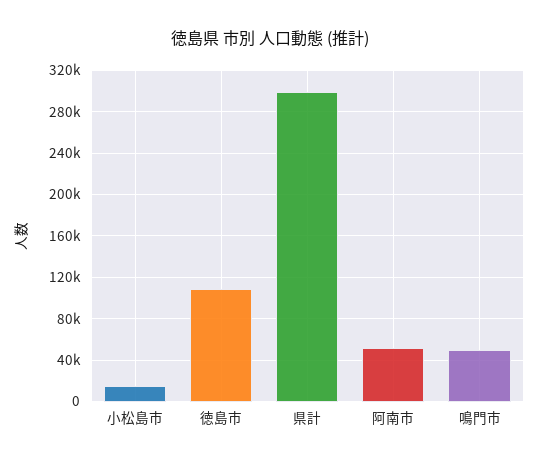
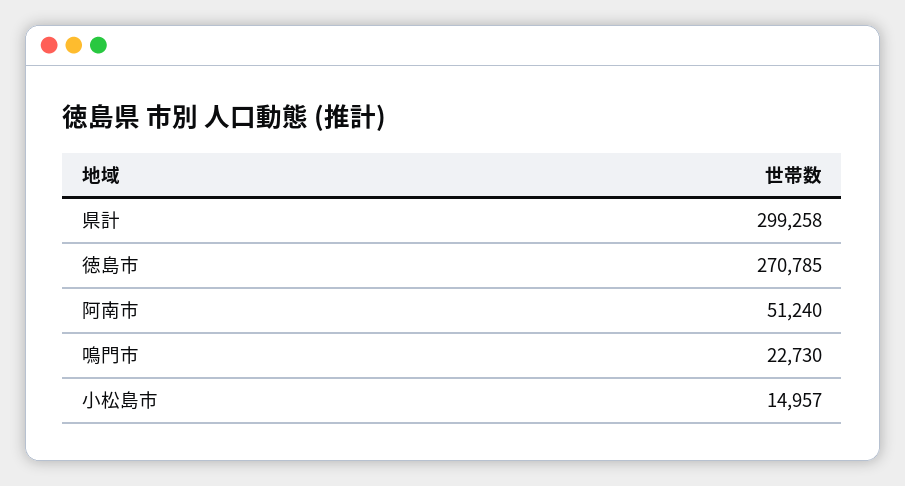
  {
    "小松島市": 14957,
-   "徳島市": 110000,
+   "徳島市": 270785,
    "県計": 299258,
    "阿南市": 51240,
-   "鳴門市": 50000
+   "鳴門市": 22730
  }

